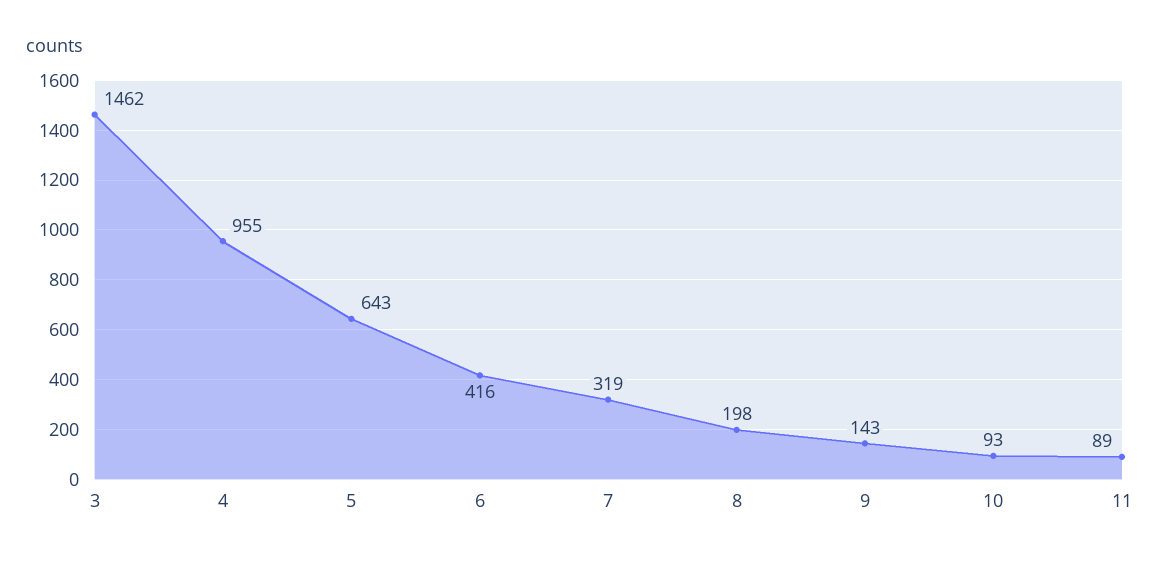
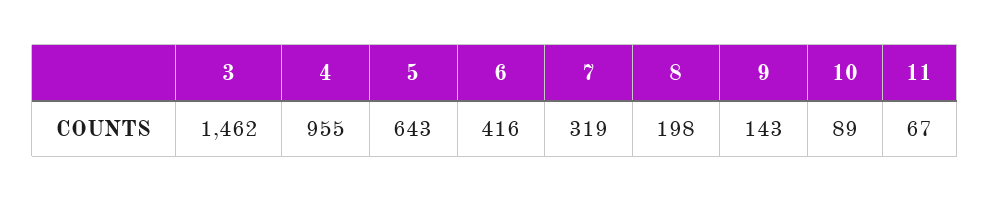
  {
    "3": 1462,
    "4": 955,
    "5": 643,
    "6": 416,
    "7": 319,
    "8": 198,
    "9": 143,
-   "10": 93,
+   "10": 89,
-   "11": 89
+   "11": 67
  }

